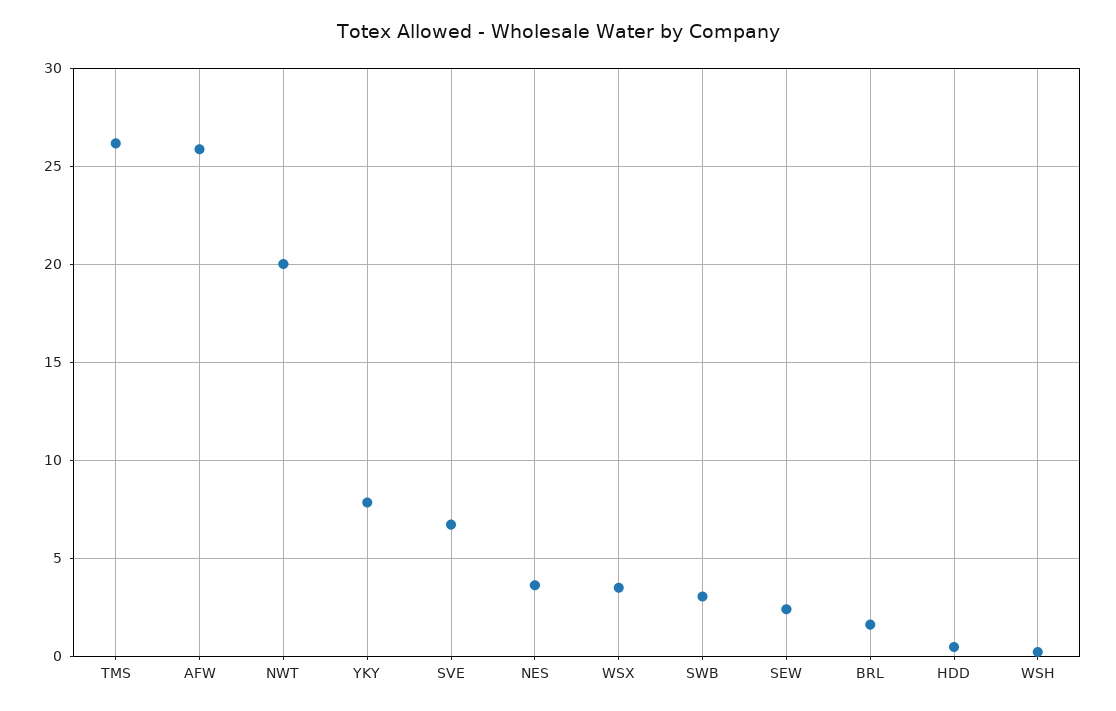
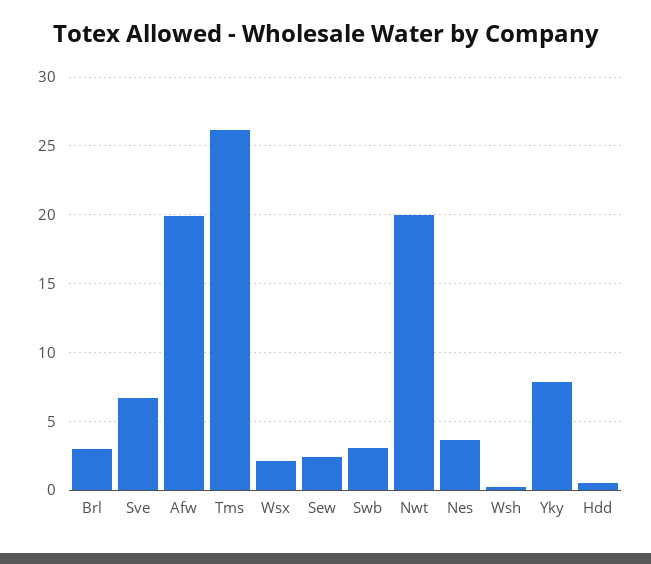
  {
    "TMS": 26,
-   "AFW": 26,
+   "AFW": 20,
    "NWT": 20,
    "YKY": 8,
    "SVE": 6.5,
    "NES": 3.5,
-   "WSX": 3.5,
+   "WSX": 2,
    "SWB": 3,
    "SEW": 2.5,
-   "BRL": 1.5,
+   "BRL": 3,
    "HDD": 0.5,
    "WSH": 0
  }

